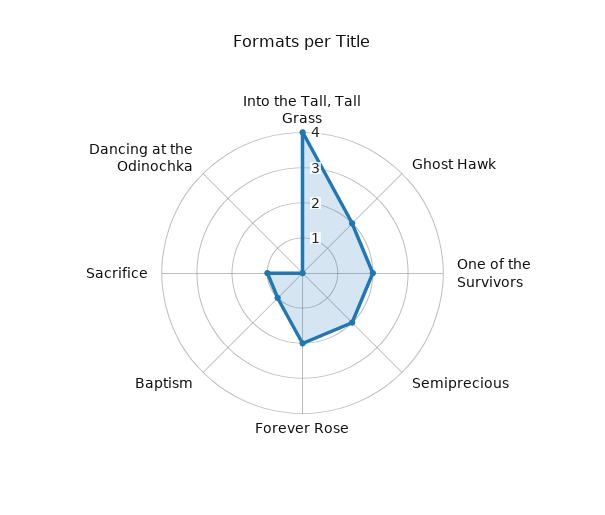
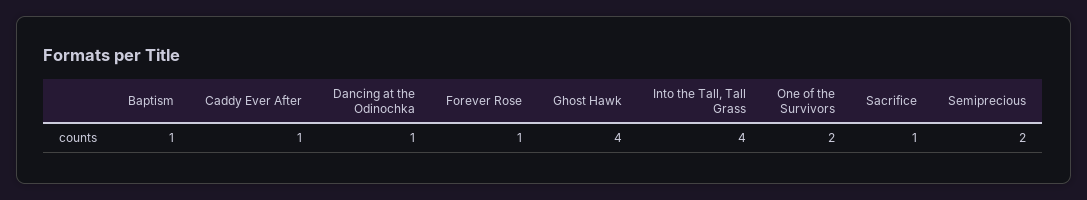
  {
    "Into the Tall, Tall Grass": 4,
-   "Ghost Hawk": 2,
+   "Ghost Hawk": 4,
    "One of the Survivors": 2,
    "Semiprecious": 2,
-   "Forever Rose": 2,
+   "Forever Rose": 1,
    "Baptism": 1,
    "Sacrifice": 1,
-   "Dancing at the Odinochka": 0
+   "Dancing at the Odinochka": 1,
+   "Caddy Ever After": 1
  }

